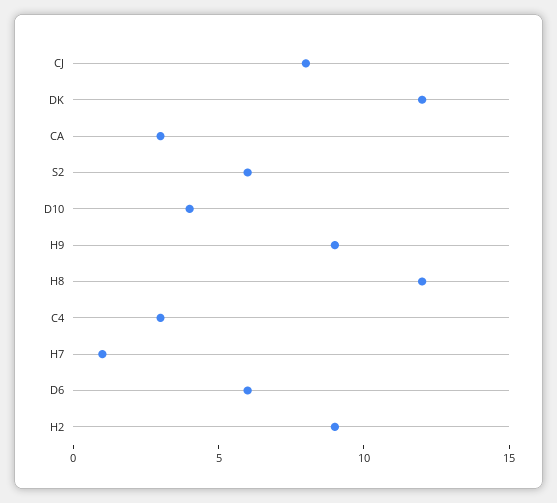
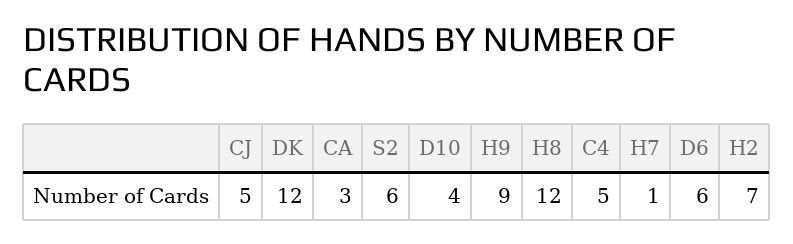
  {
-   "CJ": 8,
+   "CJ": 5,
    "DK": 12,
    "CA": 3,
    "S2": 6,
    "D10": 4,
    "H9": 9,
    "H8": 12,
-   "C4": 3,
+   "C4": 5,
    "H7": 1,
    "D6": 6,
-   "H2": 9
+   "H2": 7
  }

